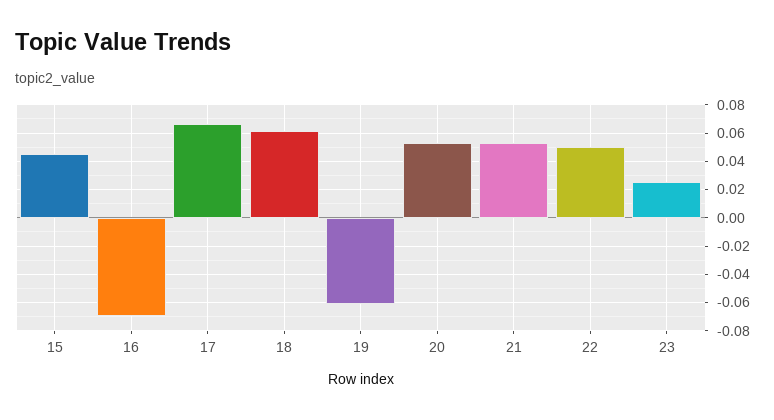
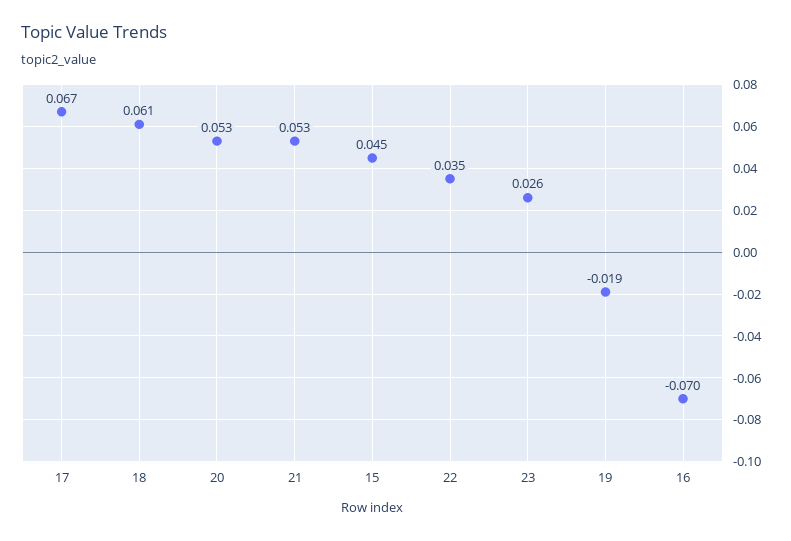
  {
    "15": 0.045,
    "16": -0.07,
    "17": 0.067,
    "18": 0.061,
-   "19": -0.06,
+   "19": -0.019,
    "20": 0.053,
    "21": 0.053,
-   "22": 0.05,
+   "22": 0.035,
    "23": 0.026
  }

